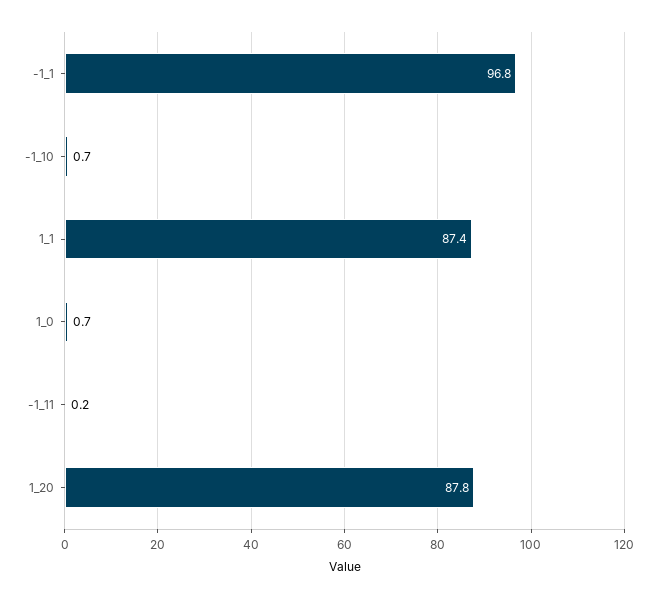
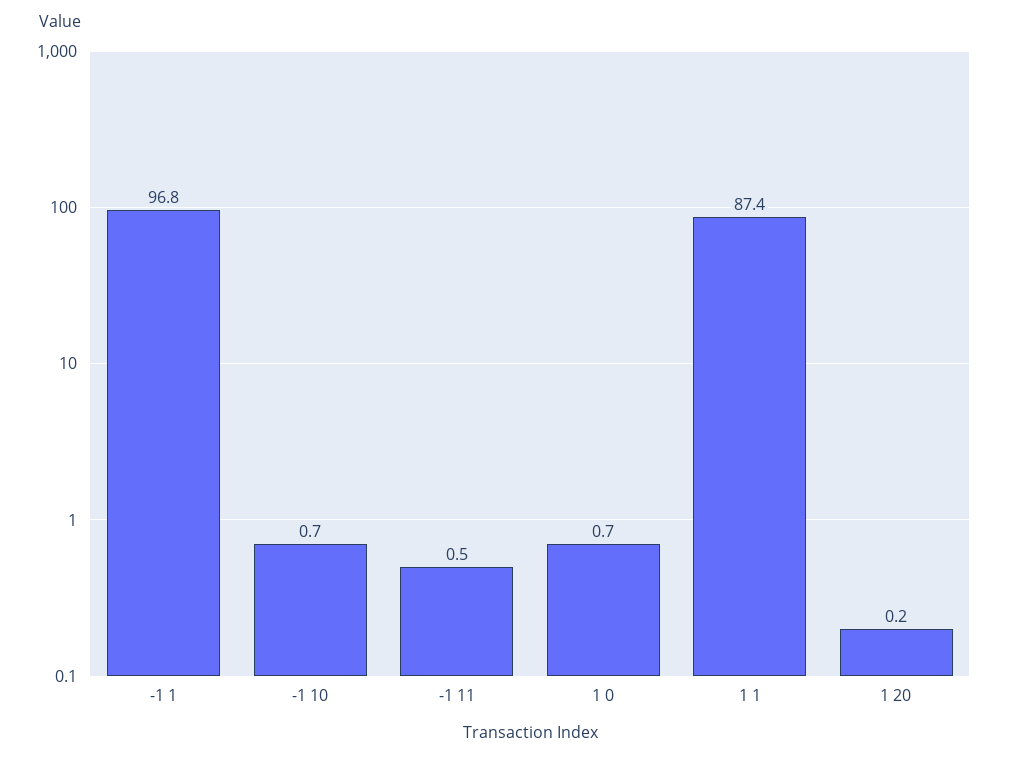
  {
    "-1_1": 96.8,
    "-1_10": 0.7,
    "1_1": 87.4,
    "1_0": 0.7,
-   "-1_11": 0.2,
+   "-1_11": 0.5,
-   "1_20": 87.8
+   "1_20": 0.2
  }

